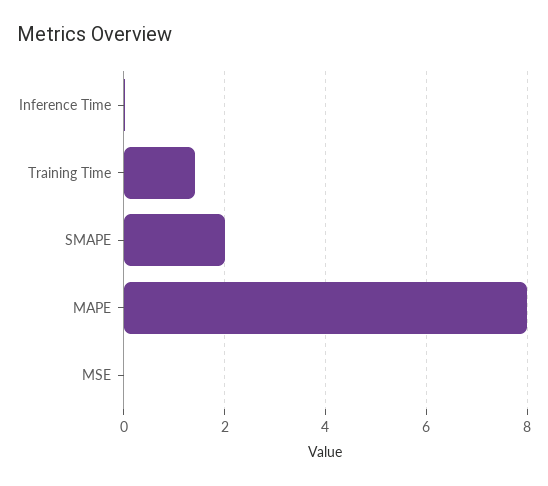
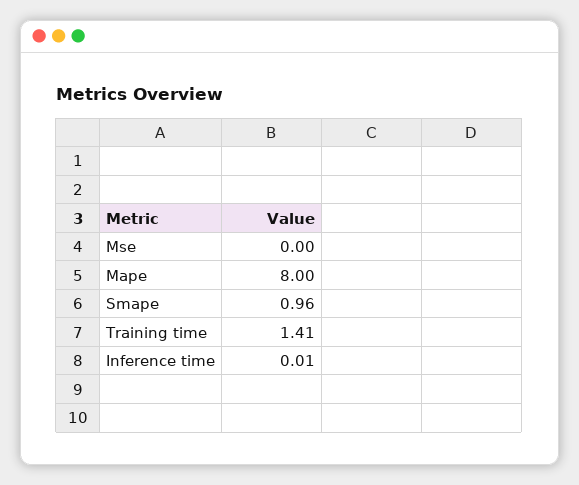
  {
    "Inference Time": 0.01,
    "Training Time": 1.41,
-   "SMAPE": 2,
+   "SMAPE": 0.96,
    "MAPE": 8,
    "MSE": 0
  }

